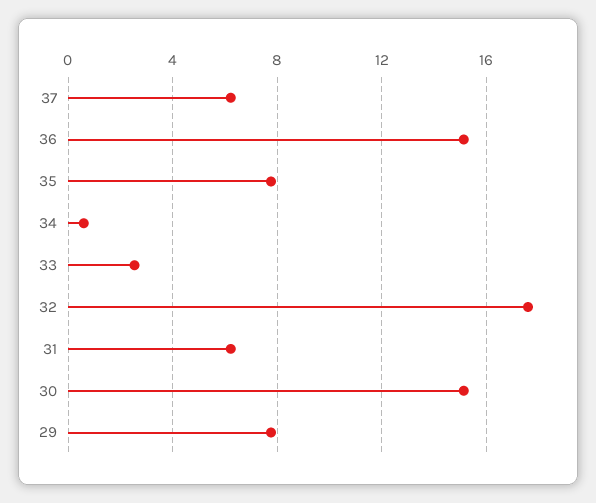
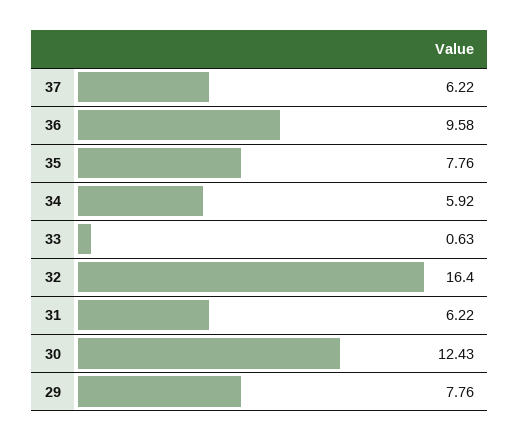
  {
    "37": 6.22,
-   "36": 15,
+   "36": 9.58,
    "35": 7.76,
-   "34": 0.5,
+   "34": 5.92,
-   "33": 2.5,
+   "33": 0.63,
-   "32": 17.5,
+   "32": 16.4,
    "31": 6.22,
-   "30": 15,
+   "30": 12.43,
    "29": 7.76
  }

